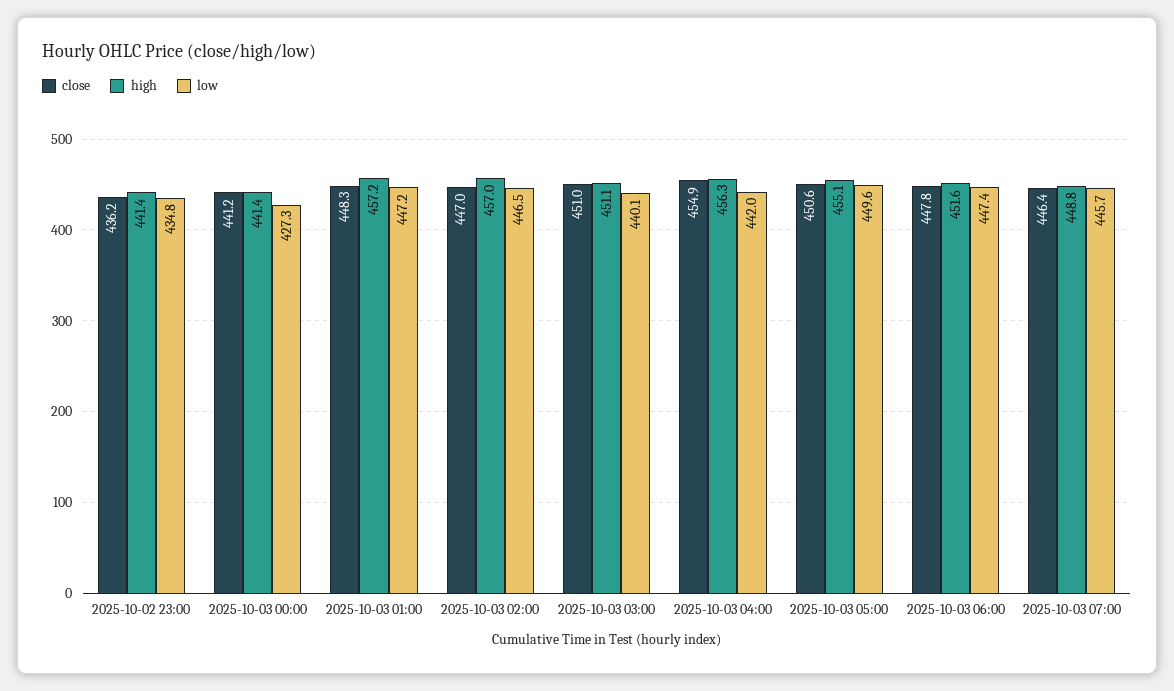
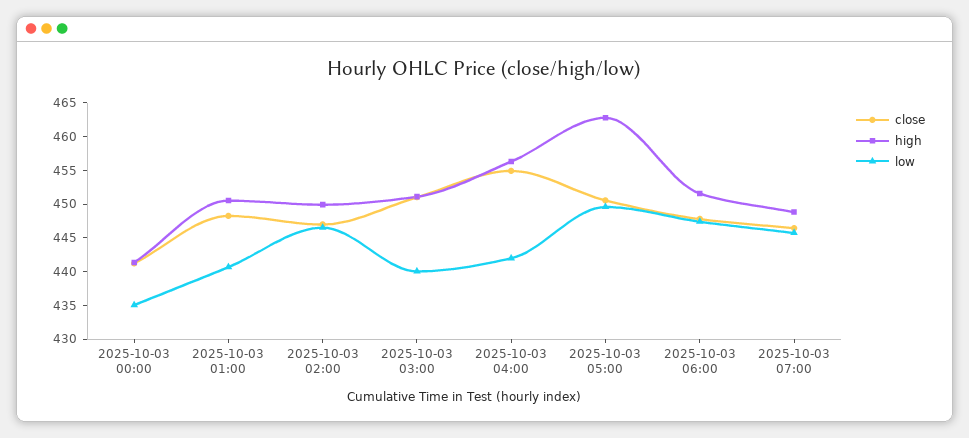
  {
    "close": {
-     "2025-10-02 23:00": 436.2,
      "2025-10-03 00:00": 441.2,
      "2025-10-03 01:00": 448.3,
      "2025-10-03 02:00": 447,
      "2025-10-03 03:00": 451,
      "2025-10-03 04:00": 454.9,
      "2025-10-03 05:00": 450.6,
      "2025-10-03 06:00": 447.8,
      "2025-10-03 07:00": 446.4
    },
    "high": {
-     "2025-10-02 23:00": 441.4,
      "2025-10-03 00:00": 441.4,
-     "2025-10-03 01:00": 457.2,
+     "2025-10-03 01:00": 450,
-     "2025-10-03 02:00": 457,
+     "2025-10-03 02:00": 450,
      "2025-10-03 03:00": 451.1,
      "2025-10-03 04:00": 456.3,
-     "2025-10-03 05:00": 455.1,
+     "2025-10-03 05:00": 462.5,
      "2025-10-03 06:00": 451.6,
      "2025-10-03 07:00": 448.8
    },
    "low": {
-     "2025-10-02 23:00": 434.8,
-     "2025-10-03 00:00": 427.3,
+     "2025-10-03 00:00": 435,
-     "2025-10-03 01:00": 447.2,
+     "2025-10-03 01:00": 440,
      "2025-10-03 02:00": 446.5,
      "2025-10-03 03:00": 440.1,
      "2025-10-03 04:00": 442,
      "2025-10-03 05:00": 449.6,
      "2025-10-03 06:00": 447.4,
      "2025-10-03 07:00": 445.7
    }
  }

